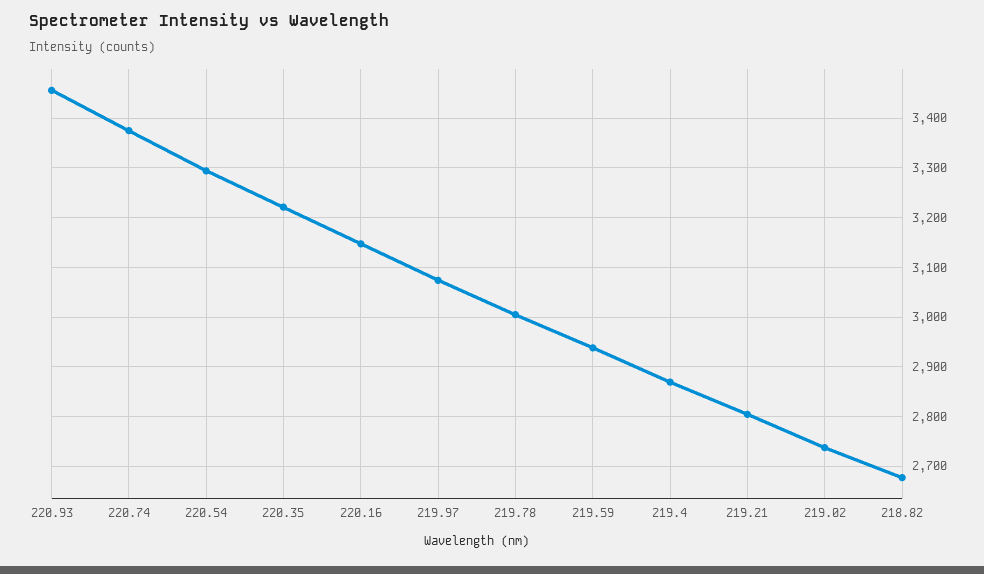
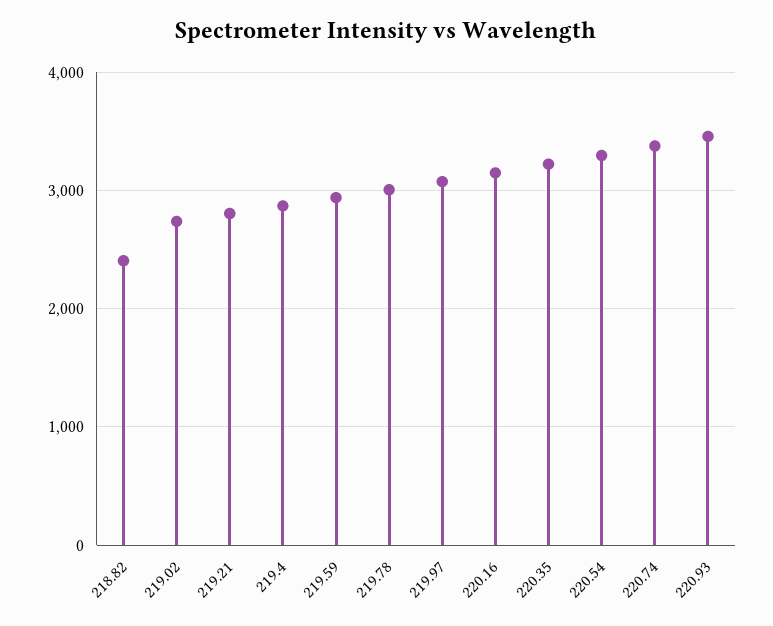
  {
    "220.93": 3460,
    "220.74": 3380,
    "220.54": 3300,
    "220.35": 3220,
    "220.16": 3140,
    "219.97": 3080,
    "219.78": 3000,
    "219.59": 2940,
    "219.4": 2860,
    "219.21": 2800,
    "219.02": 2740,
-   "218.82": 2680
+   "218.82": 2400
  }

